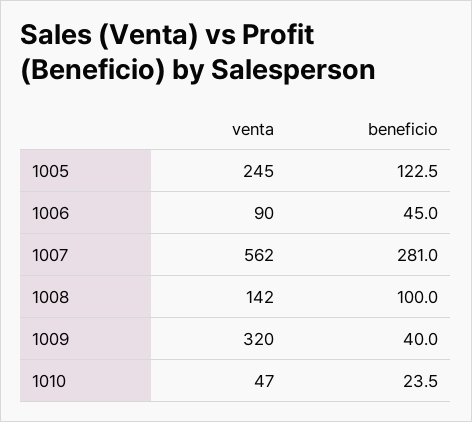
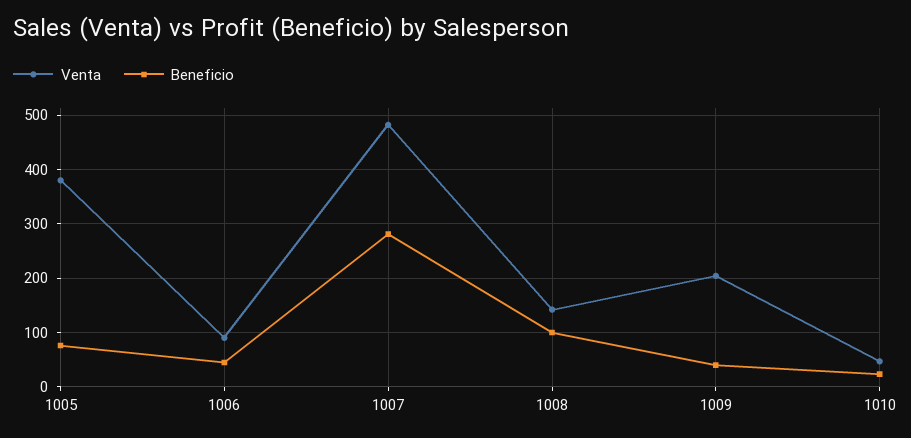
  {
    "venta": {
-     "1005": 245,
+     "1005": 380,
      "1006": 90,
-     "1007": 562,
+     "1007": 480,
      "1008": 142,
-     "1009": 320,
+     "1009": 200,
      "1010": 47
    },
    "beneficio": {
-     "1005": 122.5,
+     "1005": 80,
      "1006": 45,
      "1007": 281,
      "1008": 100,
      "1009": 40,
      "1010": 23.5
    }
  }

